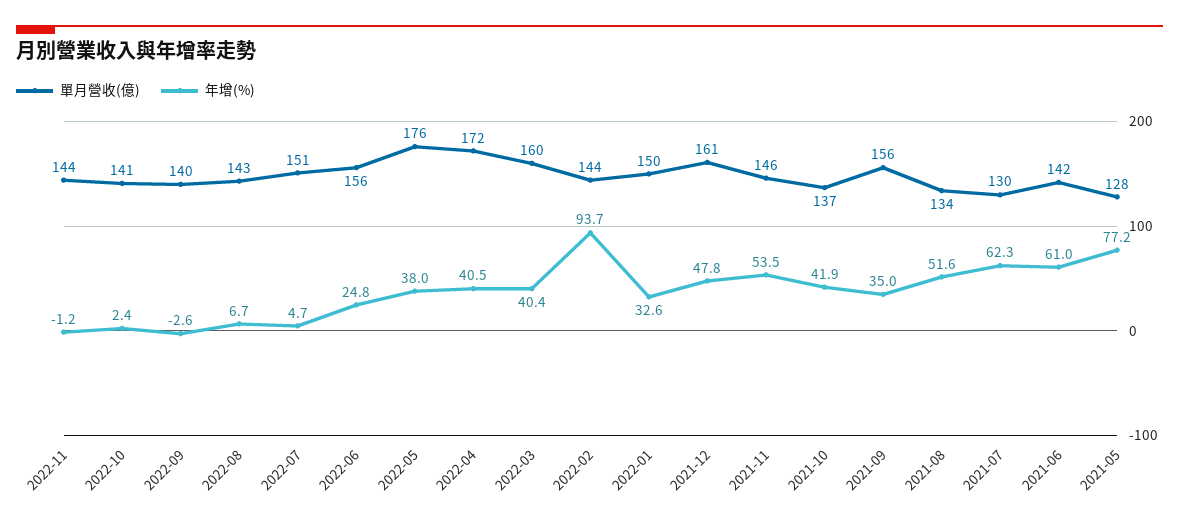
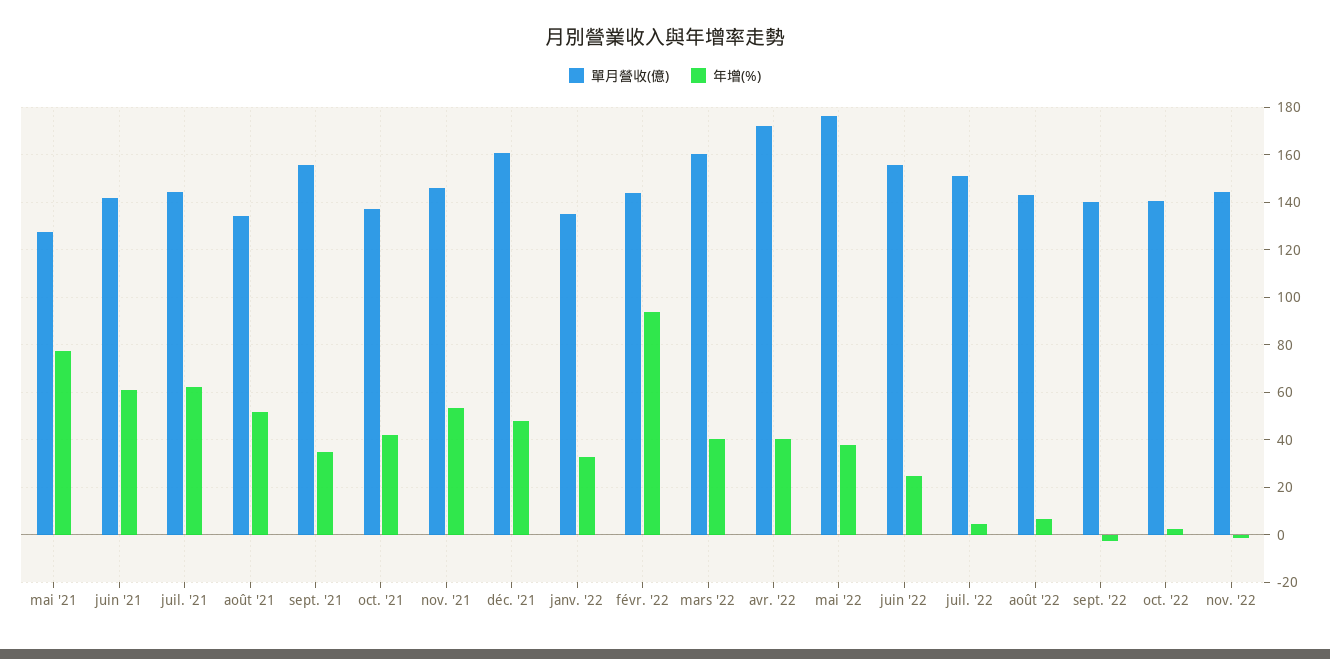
  {
    "單月營收(億)": {
      "2022-11": 144,
      "2022-10": 141,
      "2022-09": 140,
      "2022-08": 143,
      "2022-07": 151,
      "2022-06": 156,
      "2022-05": 176,
      "2022-04": 172,
      "2022-03": 160,
      "2022-02": 144,
-     "2022-01": 150,
+     "2022-01": 135,
      "2021-12": 161,
      "2021-11": 146,
      "2021-10": 137,
      "2021-09": 156,
      "2021-08": 134,
-     "2021-07": 130,
+     "2021-07": 145,
      "2021-06": 142,
      "2021-05": 128
    },
    "年增(%)": {
      "2022-11": -1.2,
      "2022-10": 2.4,
      "2022-09": -2.6,
      "2022-08": 6.7,
      "2022-07": 4.7,
      "2022-06": 24.8,
      "2022-05": 38,
      "2022-04": 40.5,
      "2022-03": 40.4,
      "2022-02": 93.7,
      "2022-01": 32.6,
      "2021-12": 47.8,
      "2021-11": 53.5,
      "2021-10": 41.9,
      "2021-09": 35,
      "2021-08": 51.6,
      "2021-07": 62.3,
      "2021-06": 61,
      "2021-05": 77.2
    }
  }

